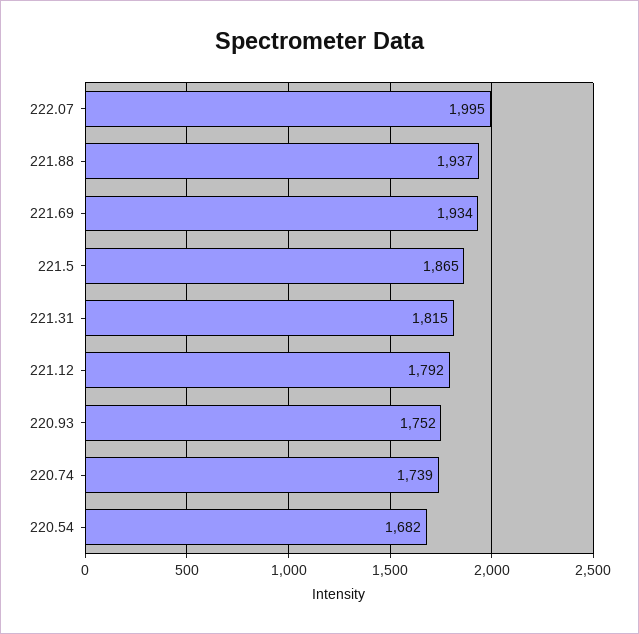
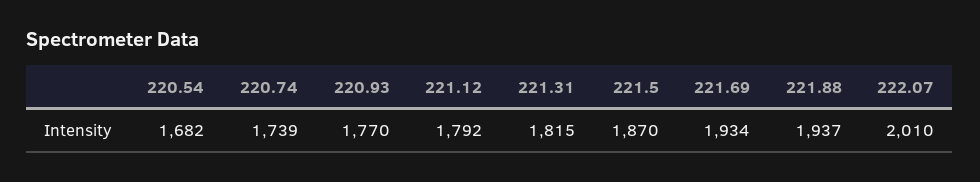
  {
-   "222.07": 1995,
+   "222.07": 2010,
    "221.88": 1937,
    "221.69": 1934,
-   "221.5": 1865,
+   "221.5": 1870,
    "221.31": 1815,
    "221.12": 1792,
-   "220.93": 1752,
+   "220.93": 1770,
    "220.74": 1739,
    "220.54": 1682
  }

